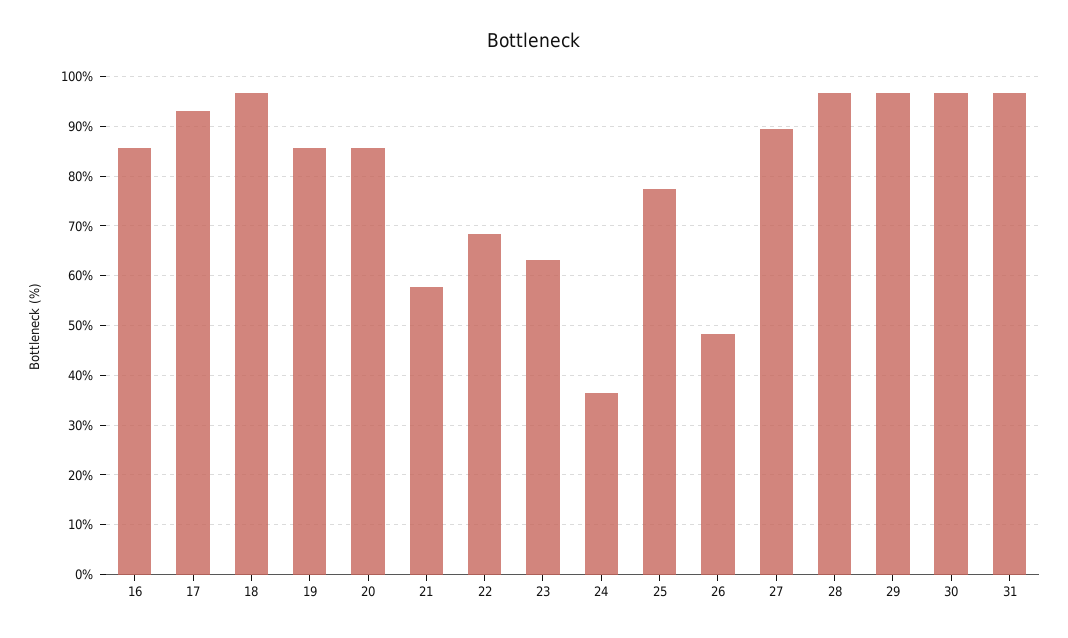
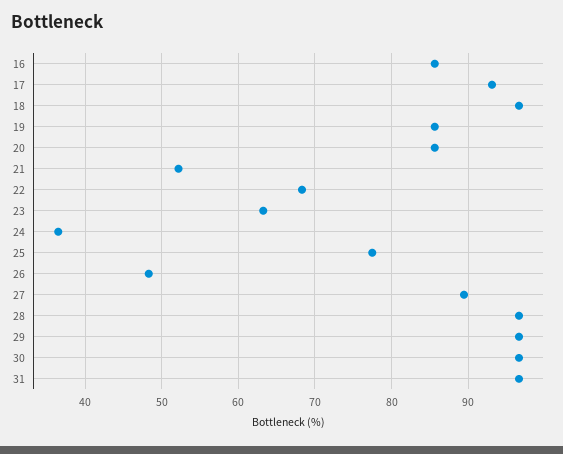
  {
    "16": 86,
    "17": 93,
    "18": 97,
    "19": 86,
    "20": 86,
-   "21": 58,
+   "21": 52,
    "22": 68,
    "23": 63,
    "24": 37,
    "25": 77,
    "26": 48,
    "27": 89,
    "28": 97,
    "29": 97,
    "30": 97,
    "31": 97
  }

